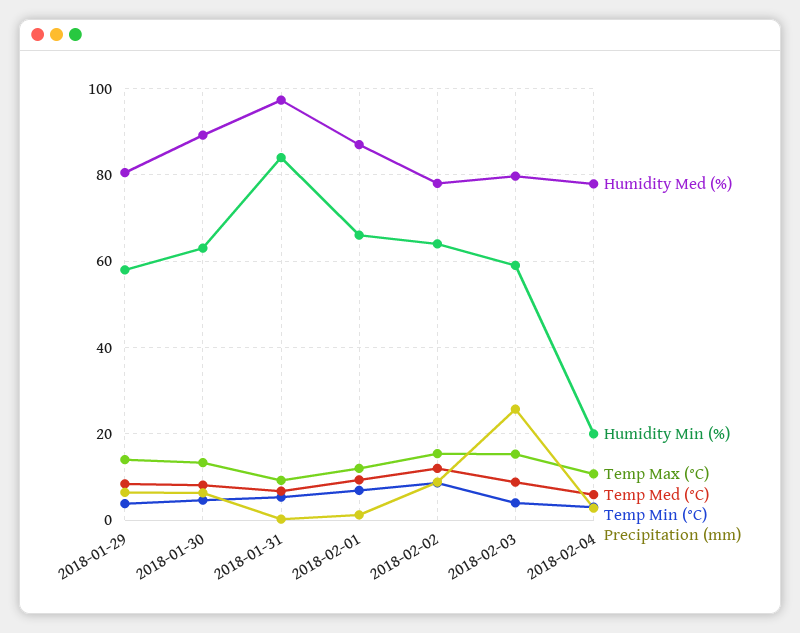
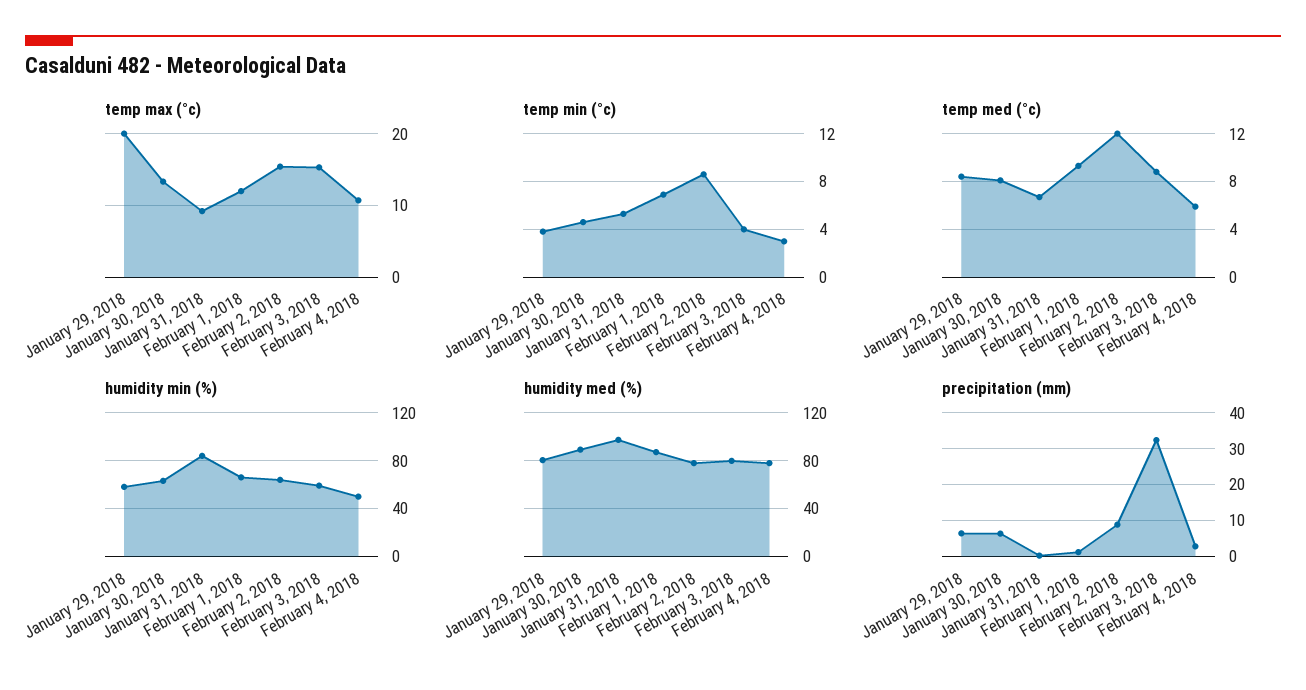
  {
    "Humidity Med (%)": {
      "2018-01-29": 80,
      "2018-01-30": 90,
      "2018-01-31": 98,
      "2018-02-01": 88,
      "2018-02-02": 78,
      "2018-02-03": 80,
      "2018-02-04": 78
    },
    "Humidity Min (%)": {
      "2018-01-29": 58,
      "2018-01-30": 64,
      "2018-01-31": 84,
      "2018-02-01": 66,
      "2018-02-02": 64,
      "2018-02-03": 60,
-     "2018-02-04": 20
+     "2018-02-04": 50
    },
    "Temp Max (°C)": {
-     "2018-01-29": 14,
+     "2018-01-29": 20,
      "2018-01-30": 13,
      "2018-01-31": 9,
      "2018-02-01": 12,
      "2018-02-02": 15,
      "2018-02-03": 15,
      "2018-02-04": 11
    },
    "Temp Med (°C)": {
      "2018-01-29": 8,
      "2018-01-30": 8,
      "2018-01-31": 7,
      "2018-02-01": 9,
      "2018-02-02": 12,
      "2018-02-03": 9,
      "2018-02-04": 6
    },
    "Temp Min (°C)": {
      "2018-01-29": 4,
      "2018-01-30": 5,
      "2018-01-31": 5,
      "2018-02-01": 7,
      "2018-02-02": 9,
      "2018-02-03": 4,
      "2018-02-04": 3
    },
    "Precipitation (mm)": {
      "2018-01-29": 6,
      "2018-01-30": 6,
      "2018-01-31": 0,
      "2018-02-01": 2,
      "2018-02-02": 8,
-     "2018-02-03": 26,
+     "2018-02-03": 32,
      "2018-02-04": 2
    }
  }

